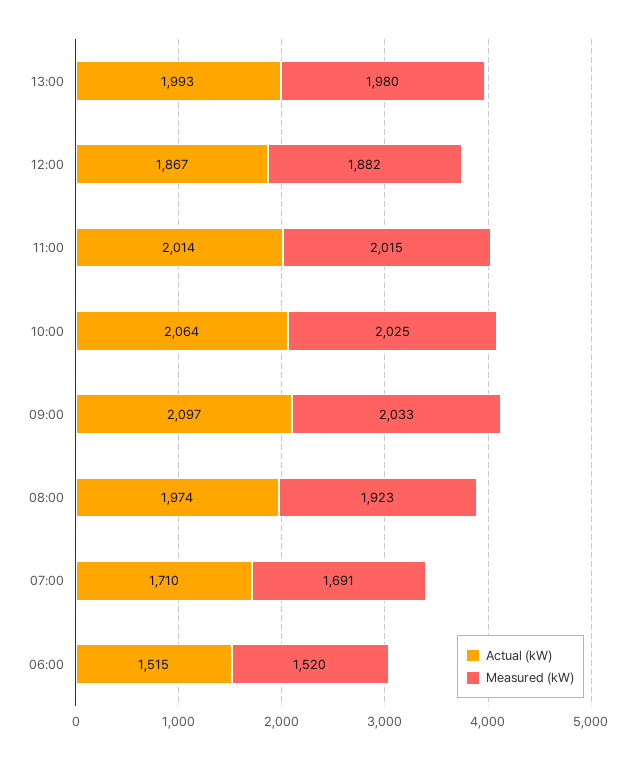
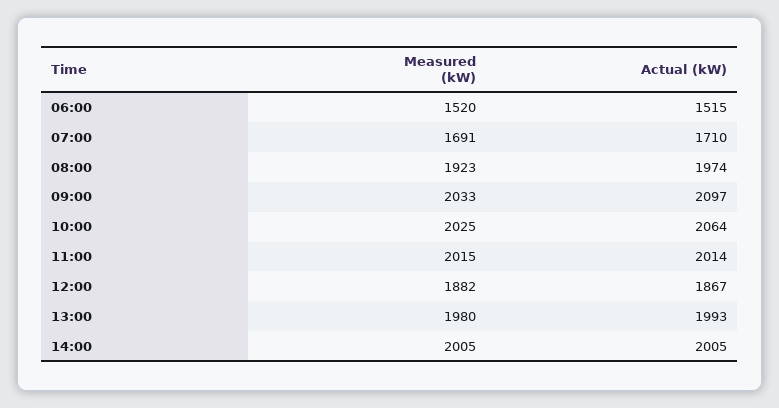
  {
    "Actual (kW)": {
      "13:00": 1993,
      "12:00": 1867,
      "11:00": 2014,
      "10:00": 2064,
      "09:00": 2097,
      "08:00": 1974,
      "07:00": 1710,
-     "06:00": 1515
+     "06:00": 1515,
+     "14:00": 2005
    },
    "Measured (kW)": {
      "13:00": 1980,
      "12:00": 1882,
      "11:00": 2015,
      "10:00": 2025,
      "09:00": 2033,
      "08:00": 1923,
      "07:00": 1691,
-     "06:00": 1520
+     "06:00": 1520,
+     "14:00": 2005
    }
  }

